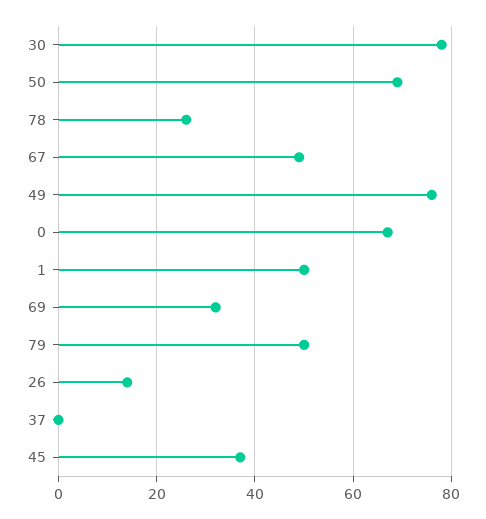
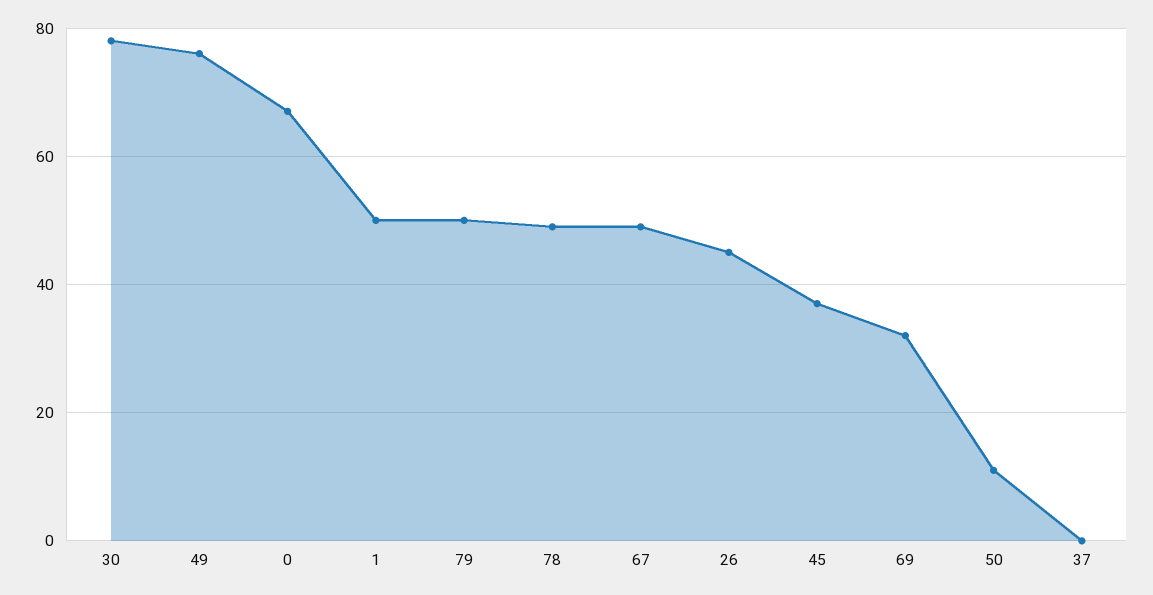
  {
    "30": 80,
-   "50": 70,
+   "50": 10,
-   "78": 25,
+   "78": 50,
    "67": 50,
    "49": 75,
    "0": 65,
    "1": 50,
    "69": 30,
    "79": 50,
-   "26": 15,
+   "26": 45,
    "37": 0,
    "45": 35
  }

